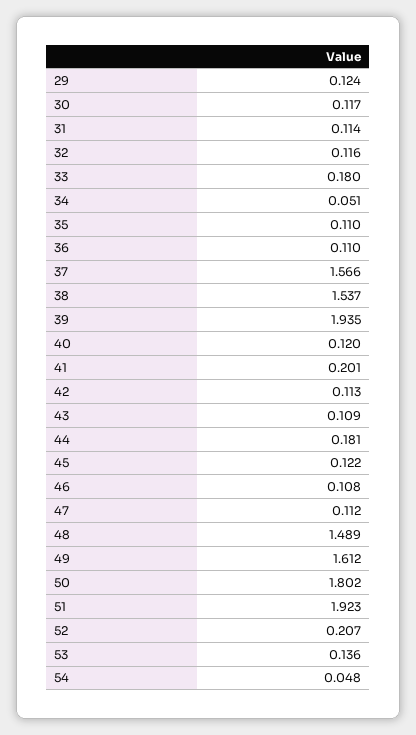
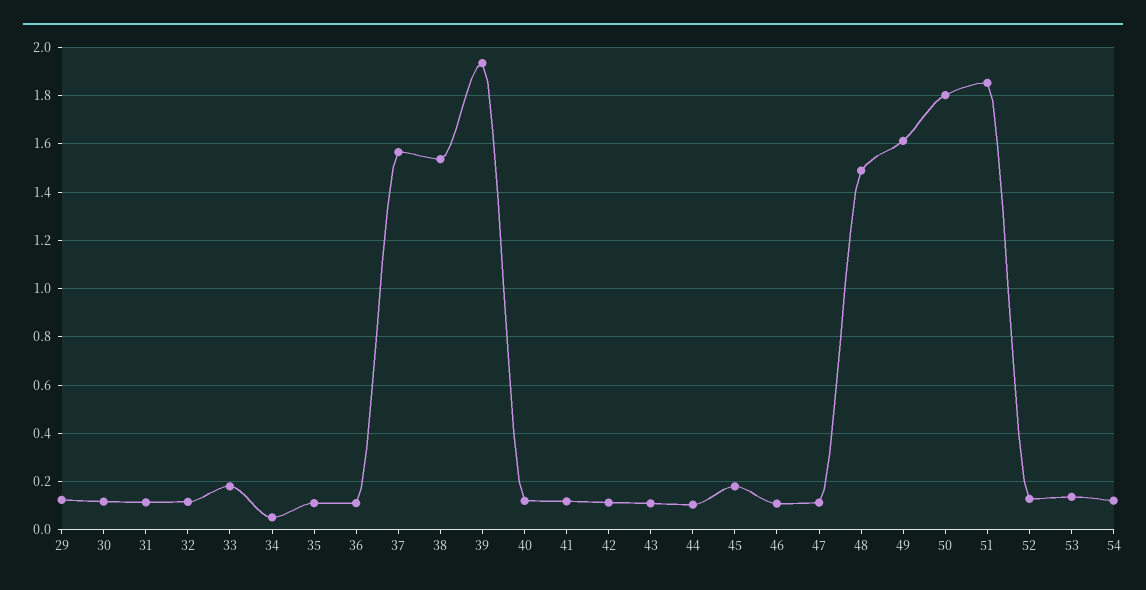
  {
    "29": 0.124,
    "30": 0.117,
    "31": 0.114,
    "32": 0.116,
    "33": 0.18,
    "34": 0.051,
    "35": 0.11,
    "36": 0.11,
    "37": 1.566,
    "38": 1.537,
    "39": 1.935,
    "40": 0.12,
-   "41": 0.201,
+   "41": 0.125,
    "42": 0.113,
    "43": 0.109,
-   "44": 0.181,
+   "44": 0.1,
-   "45": 0.122,
+   "45": 0.175,
    "46": 0.108,
    "47": 0.112,
    "48": 1.489,
    "49": 1.612,
    "50": 1.802,
-   "51": 1.923,
+   "51": 1.85,
-   "52": 0.207,
+   "52": 0.125,
    "53": 0.136,
-   "54": 0.048
+   "54": 0.125
  }

